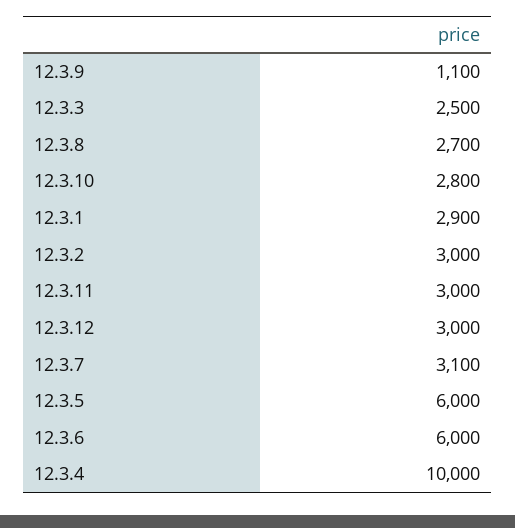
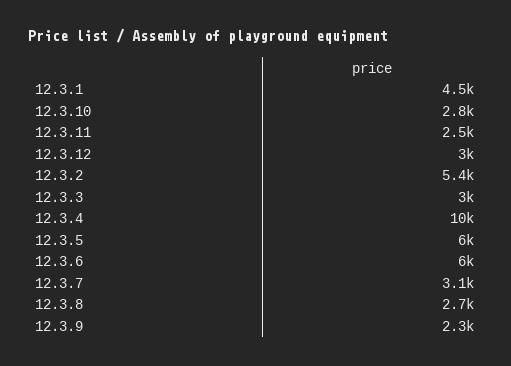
  {
-   "12.3.9": 1100,
+   "12.3.9": 2300,
-   "12.3.3": 2500,
+   "12.3.3": 3000,
    "12.3.8": 2700,
    "12.3.10": 2800,
-   "12.3.1": 2900,
+   "12.3.1": 4500,
-   "12.3.2": 3000,
+   "12.3.2": 5400,
-   "12.3.11": 3000,
+   "12.3.11": 2500,
    "12.3.12": 3000,
    "12.3.7": 3100,
    "12.3.5": 6000,
    "12.3.6": 6000,
    "12.3.4": 10000
  }

